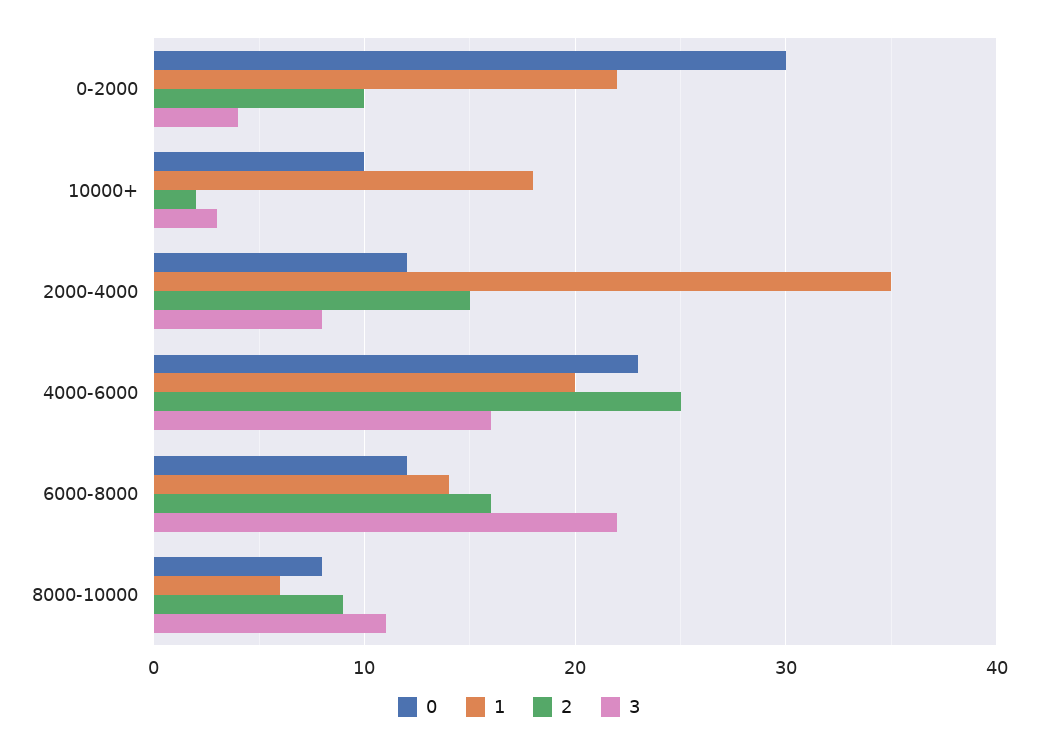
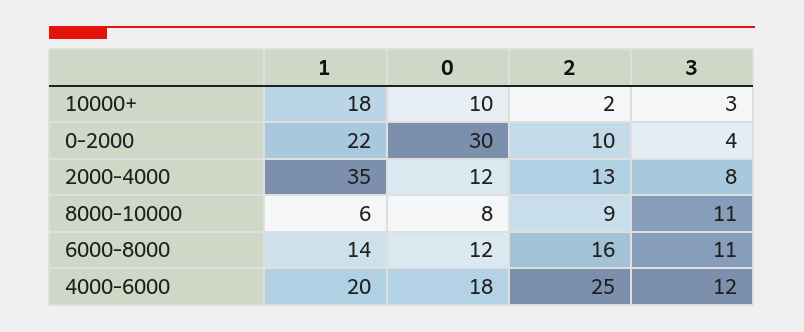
  {
    "0": {
      "0-2000": 30,
      "10000+": 10,
      "2000-4000": 12,
-     "4000-6000": 23,
+     "4000-6000": 18,
      "6000-8000": 12,
      "8000-10000": 8
    },
    "1": {
      "0-2000": 22,
      "10000+": 18,
      "2000-4000": 35,
      "4000-6000": 20,
      "6000-8000": 14,
      "8000-10000": 6
    },
    "2": {
      "0-2000": 10,
      "10000+": 2,
-     "2000-4000": 15,
+     "2000-4000": 13,
      "4000-6000": 25,
      "6000-8000": 16,
      "8000-10000": 9
    },
    "3": {
      "0-2000": 4,
      "10000+": 3,
      "2000-4000": 8,
-     "4000-6000": 16,
+     "4000-6000": 12,
-     "6000-8000": 22,
+     "6000-8000": 11,
      "8000-10000": 11
    }
  }

